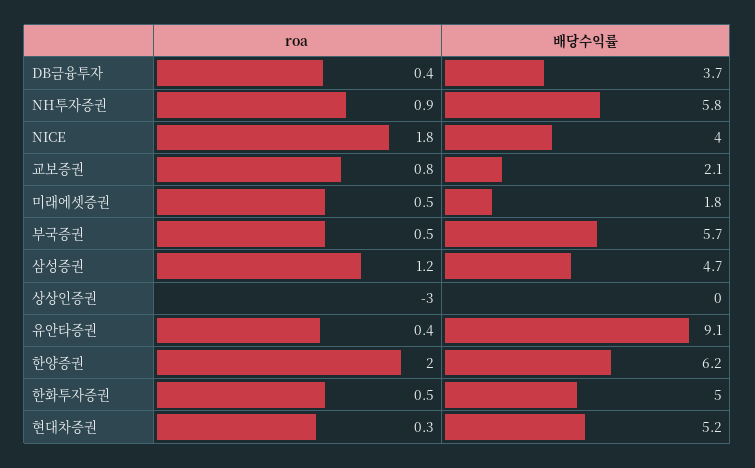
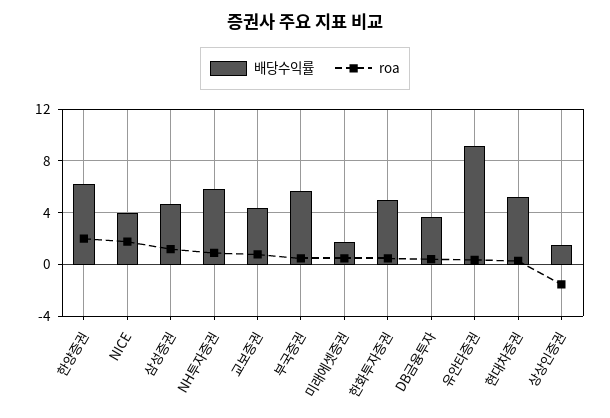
  {
    "roa": {
      "DB금융투자": 0.4,
      "NH투자증권": 0.9,
      "NICE": 1.8,
      "교보증권": 0.8,
      "미래에셋증권": 0.5,
      "부국증권": 0.5,
      "삼성증권": 1.2,
-     "상상인증권": -3,
+     "상상인증권": -1.5,
      "유안타증권": 0.4,
      "한양증권": 2,
      "한화투자증권": 0.5,
      "현대차증권": 0.3
    },
    "배당수익률": {
      "DB금융투자": 3.7,
      "NH투자증권": 5.8,
      "NICE": 4,
-     "교보증권": 2.1,
+     "교보증권": 4.5,
      "미래에셋증권": 1.8,
      "부국증권": 5.7,
      "삼성증권": 4.7,
-     "상상인증권": 0,
+     "상상인증권": 1.5,
      "유안타증권": 9.1,
      "한양증권": 6.2,
      "한화투자증권": 5,
      "현대차증권": 5.2
    }
  }

